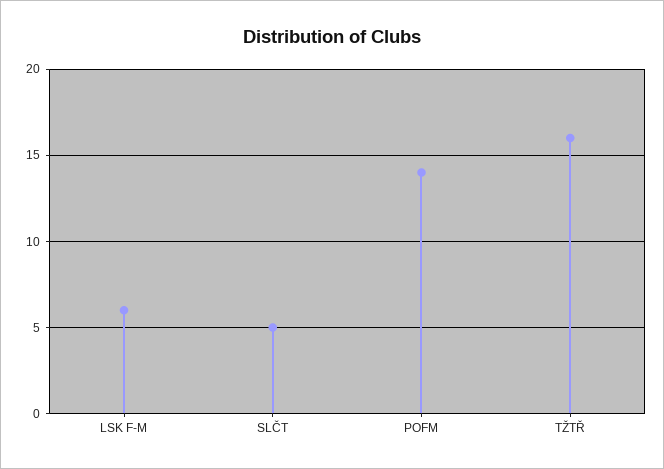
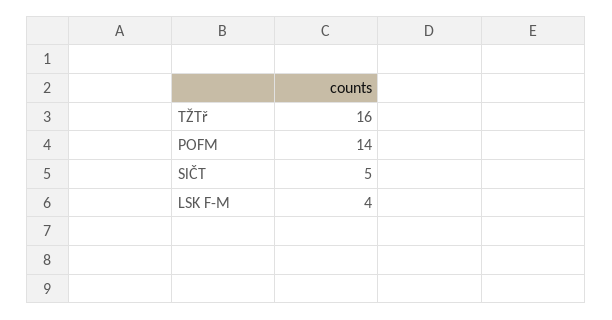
  {
-   "LSK F-M": 6,
+   "LSK F-M": 4,
    "SLČT": 5,
    "POFM": 14,
    "TŽTŘ": 16
  }

